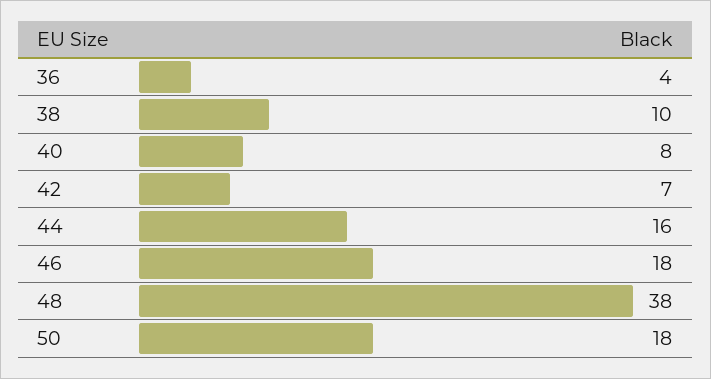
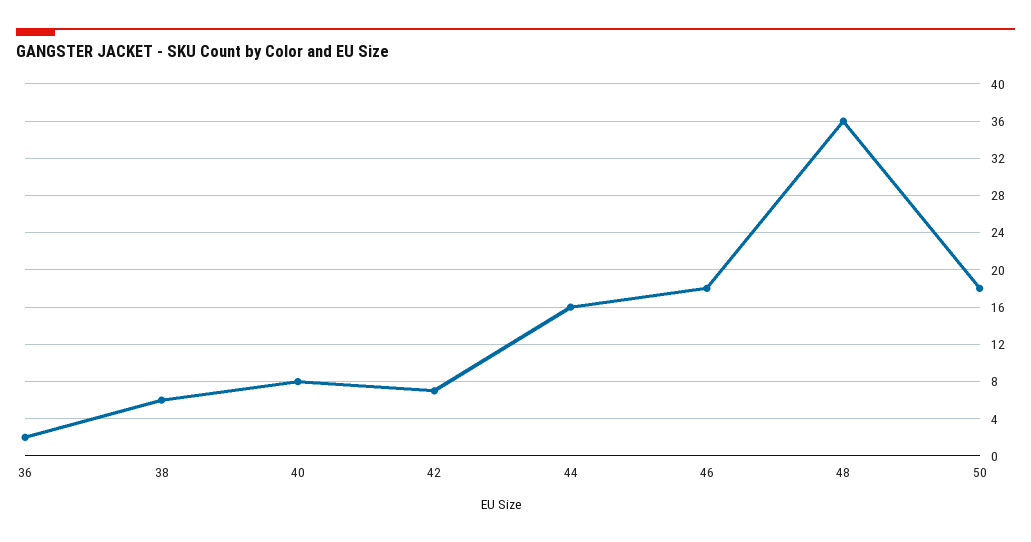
  {
-   "36": 4,
+   "36": 2,
-   "38": 10,
+   "38": 6,
    "40": 8,
    "42": 7,
    "44": 16,
    "46": 18,
-   "48": 38,
+   "48": 36,
    "50": 18
  }

